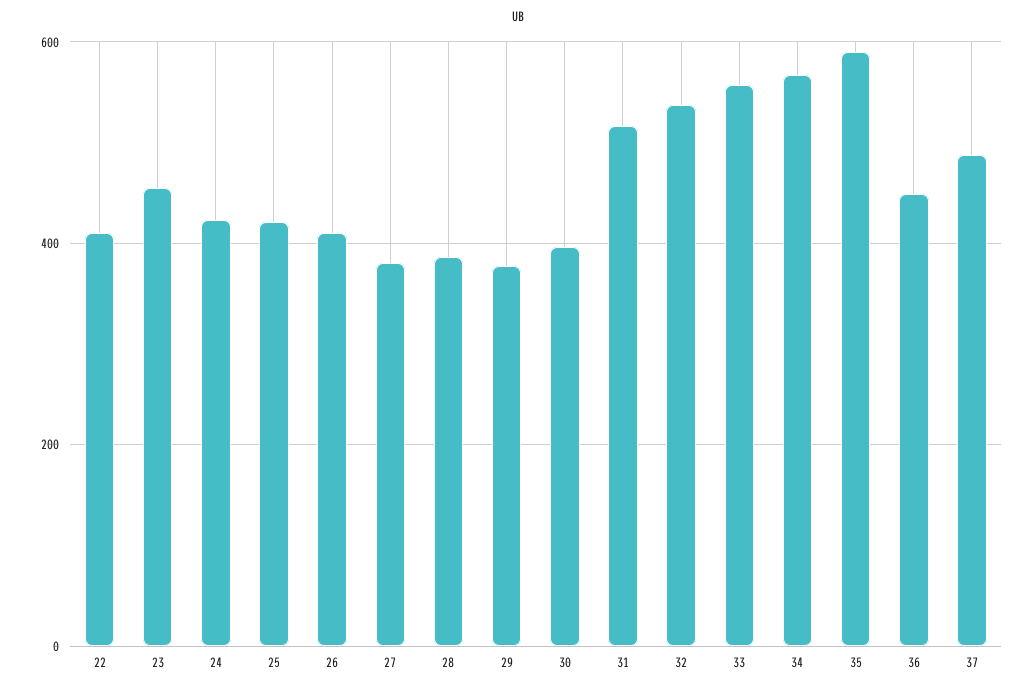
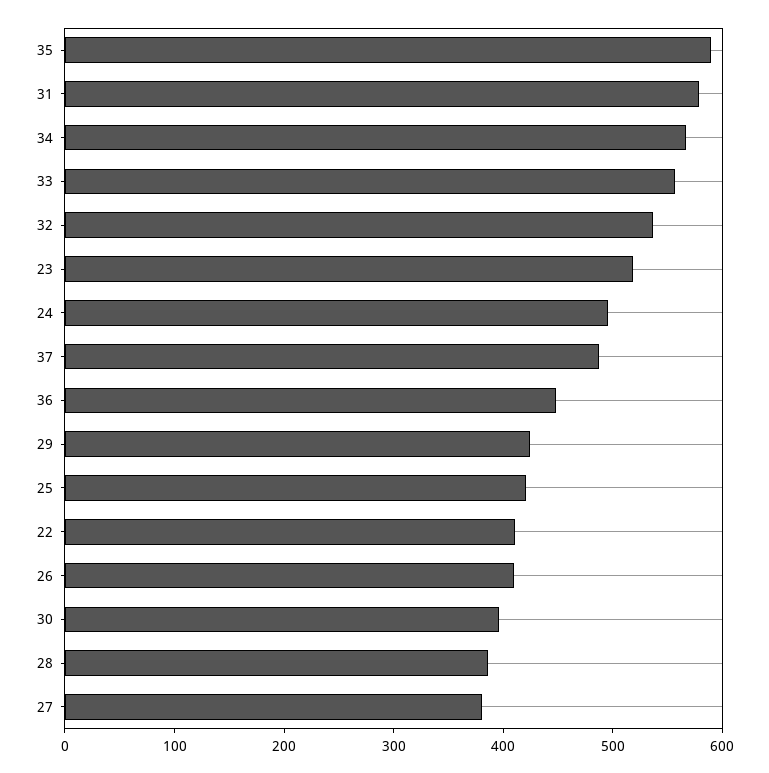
  {
    "22": 420,
-   "23": 460,
+   "23": 520,
-   "24": 420,
+   "24": 500,
    "25": 420,
    "26": 400,
    "27": 380,
    "28": 380,
-   "29": 380,
+   "29": 420,
    "30": 400,
-   "31": 520,
+   "31": 580,
    "32": 540,
    "33": 560,
    "34": 560,
    "35": 600,
    "36": 440,
    "37": 480
  }

